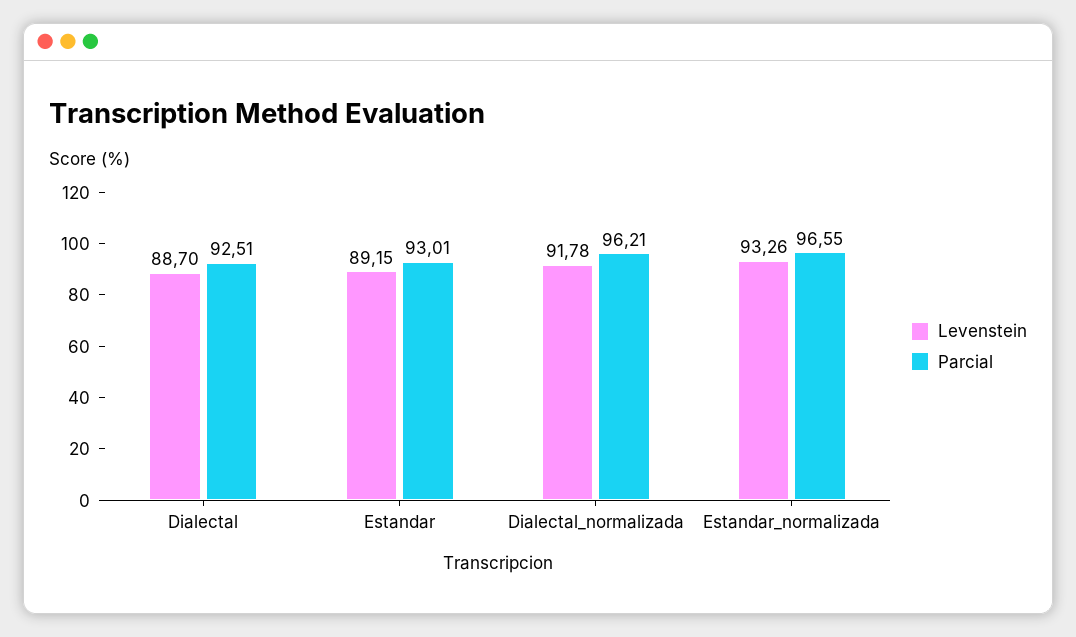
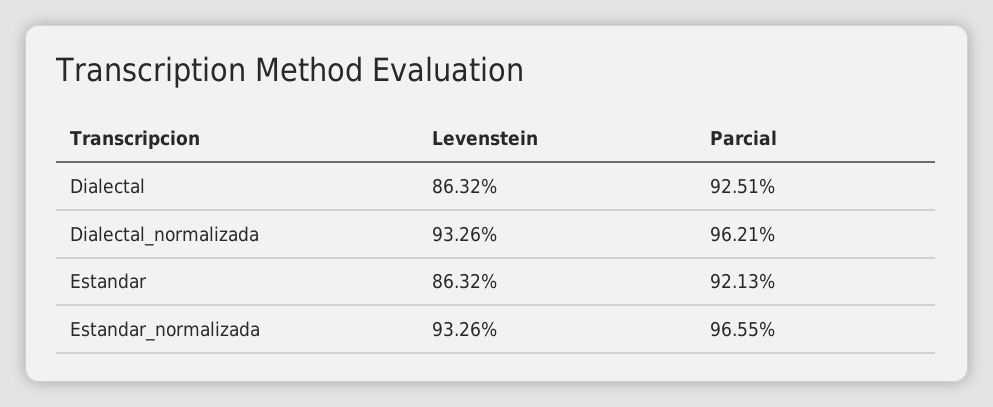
  {
    "Levenstein": {
-     "Dialectal": 88.7,
+     "Dialectal": 86.32,
-     "Estandar": 89.15,
+     "Estandar": 86.32,
-     "Dialectal_normalizada": 91.78,
+     "Dialectal_normalizada": 93.26,
      "Estandar_normalizada": 93.26
    },
    "Parcial": {
      "Dialectal": 92.51,
-     "Estandar": 93.01,
+     "Estandar": 92.13,
      "Dialectal_normalizada": 96.21,
      "Estandar_normalizada": 96.55
    }
  }

